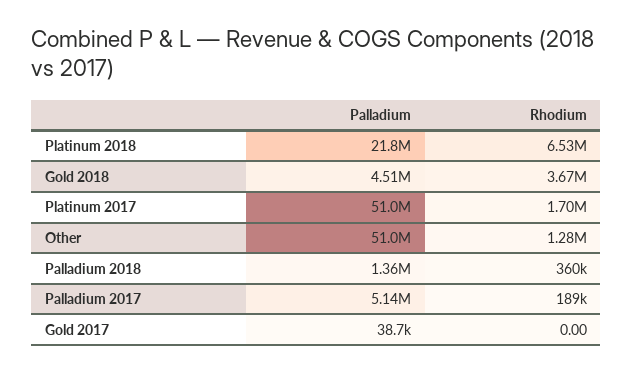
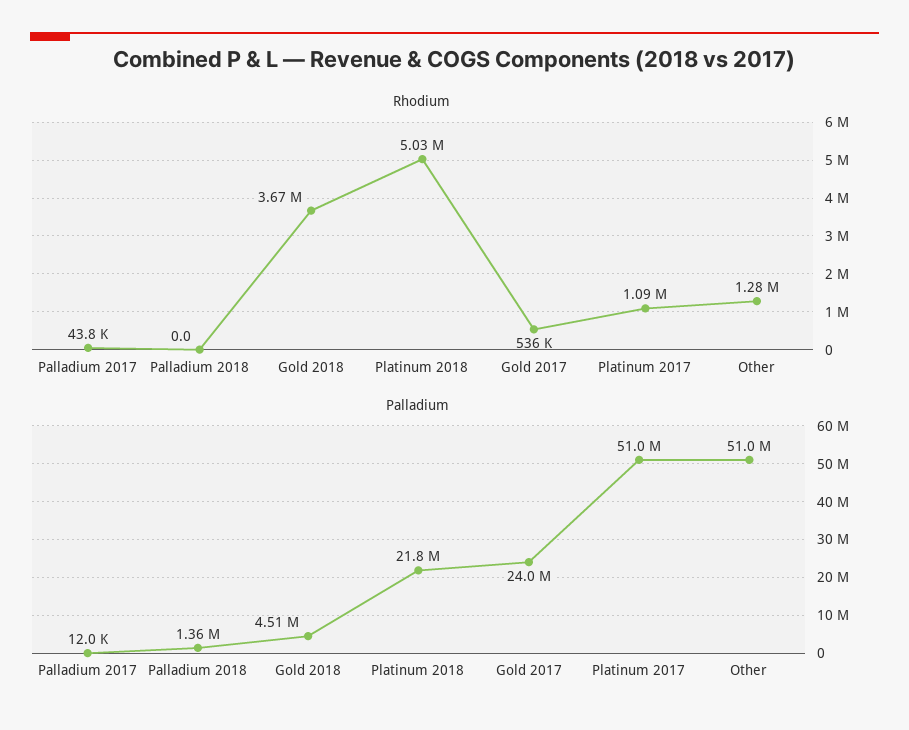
  {
    "Palladium": {
      "Platinum 2018": 21800000,
      "Gold 2018": 4510000,
      "Platinum 2017": 51000000,
      "Other": 51000000,
      "Palladium 2018": 1360000,
-     "Palladium 2017": 5140000,
+     "Palladium 2017": 12000,
-     "Gold 2017": 38700
+     "Gold 2017": 24000000
    },
    "Rhodium": {
-     "Platinum 2018": 6530000,
+     "Platinum 2018": 5030000,
      "Gold 2018": 3670000,
-     "Platinum 2017": 1700000,
+     "Platinum 2017": 1090000,
      "Other": 1280000,
-     "Palladium 2018": 360000,
+     "Palladium 2018": 0,
-     "Palladium 2017": 189000,
+     "Palladium 2017": 43800,
-     "Gold 2017": 0
+     "Gold 2017": 536000
    }
  }

